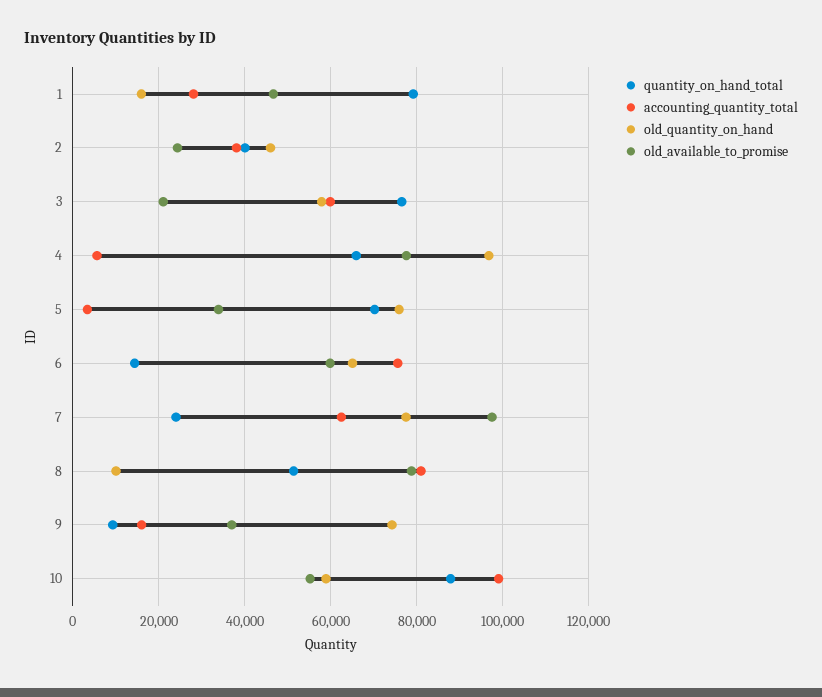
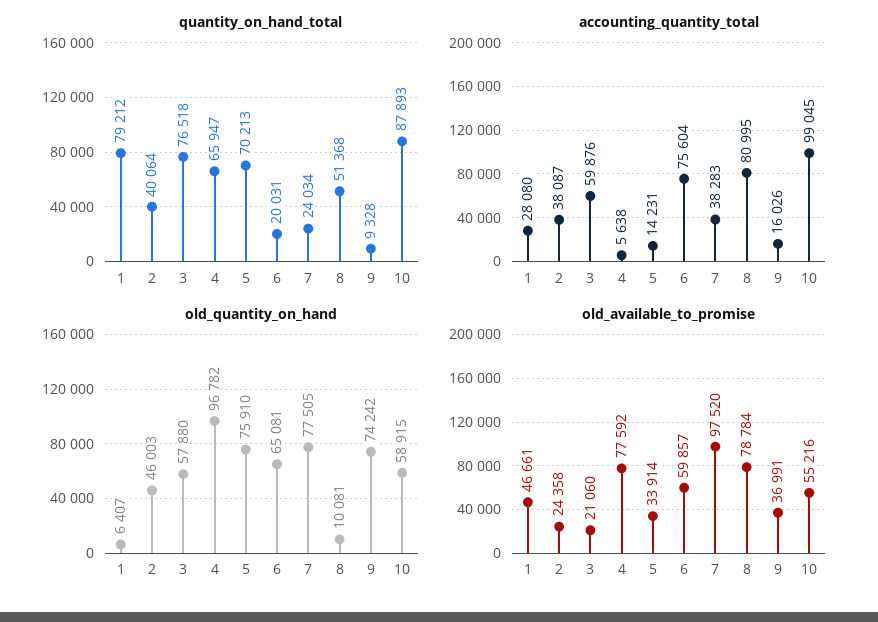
  {
    "quantity_on_hand_total": {
      "1": 79212,
      "2": 40064,
      "3": 76518,
      "4": 65947,
      "5": 70213,
-     "6": 14000,
+     "6": 20031,
      "7": 24034,
      "8": 51368,
      "9": 9328,
      "10": 87893
    },
    "accounting_quantity_total": {
      "1": 28080,
      "2": 38087,
      "3": 59876,
      "4": 5638,
-     "5": 4000,
+     "5": 14231,
      "6": 75604,
-     "7": 62000,
+     "7": 38283,
      "8": 80995,
      "9": 16026,
      "10": 99045
    },
    "old_quantity_on_hand": {
-     "1": 16000,
+     "1": 6407,
      "2": 46003,
      "3": 57880,
      "4": 96782,
      "5": 75910,
      "6": 65081,
      "7": 77505,
      "8": 10081,
      "9": 74242,
      "10": 58915
    },
    "old_available_to_promise": {
      "1": 46661,
      "2": 24358,
      "3": 21060,
      "4": 77592,
      "5": 33914,
      "6": 59857,
      "7": 97520,
      "8": 78784,
      "9": 36991,
      "10": 55216
    }
  }

